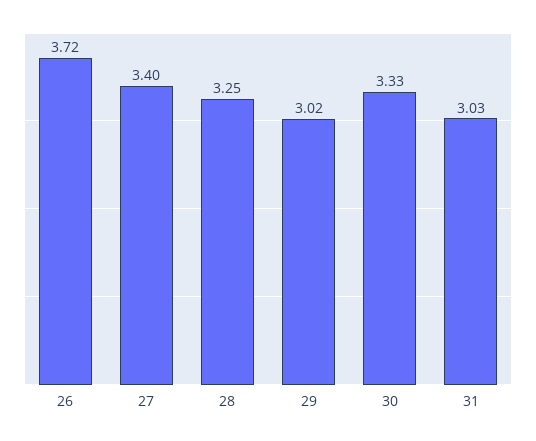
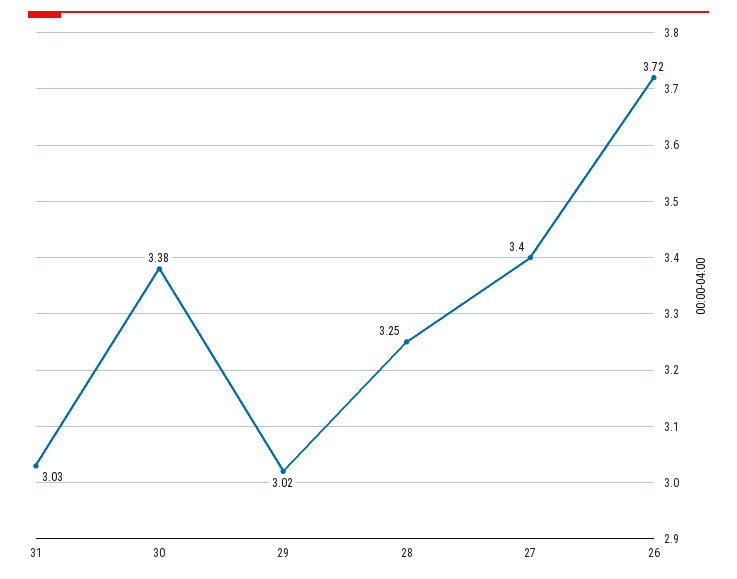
  {
    "26": 3.72,
    "27": 3.4,
    "28": 3.25,
    "29": 3.02,
-   "30": 3.33,
+   "30": 3.38,
    "31": 3.03
  }

